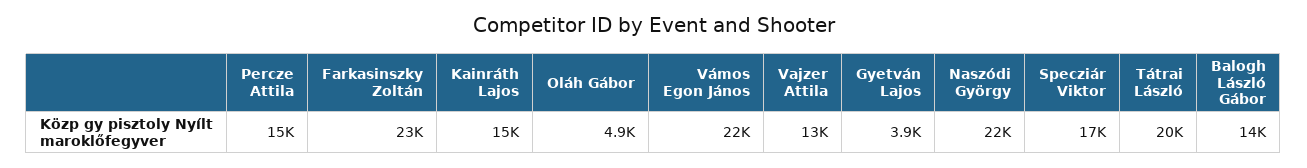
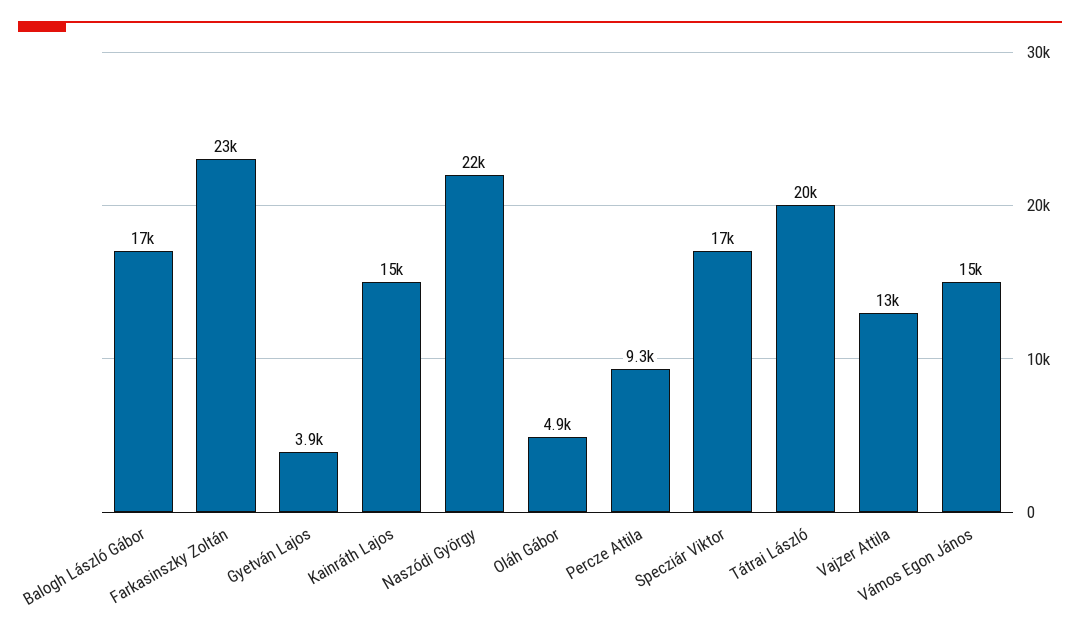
  {
-   "Percze Attila": 15000,
+   "Percze Attila": 9300,
    "Farkasinszky Zoltán": 23000,
    "Kainráth Lajos": 15000,
    "Oláh Gábor": 4900,
-   "Vámos Egon János": 22000,
+   "Vámos Egon János": 15000,
    "Vajzer Attila": 13000,
    "Gyetván Lajos": 3900,
    "Naszódi György": 22000,
    "Specziár Viktor": 17000,
    "Tátrai László": 20000,
-   "Balogh László Gábor": 14000
+   "Balogh László Gábor": 17000
  }

